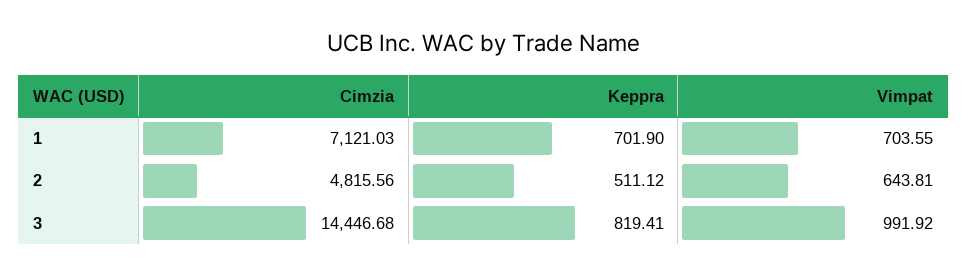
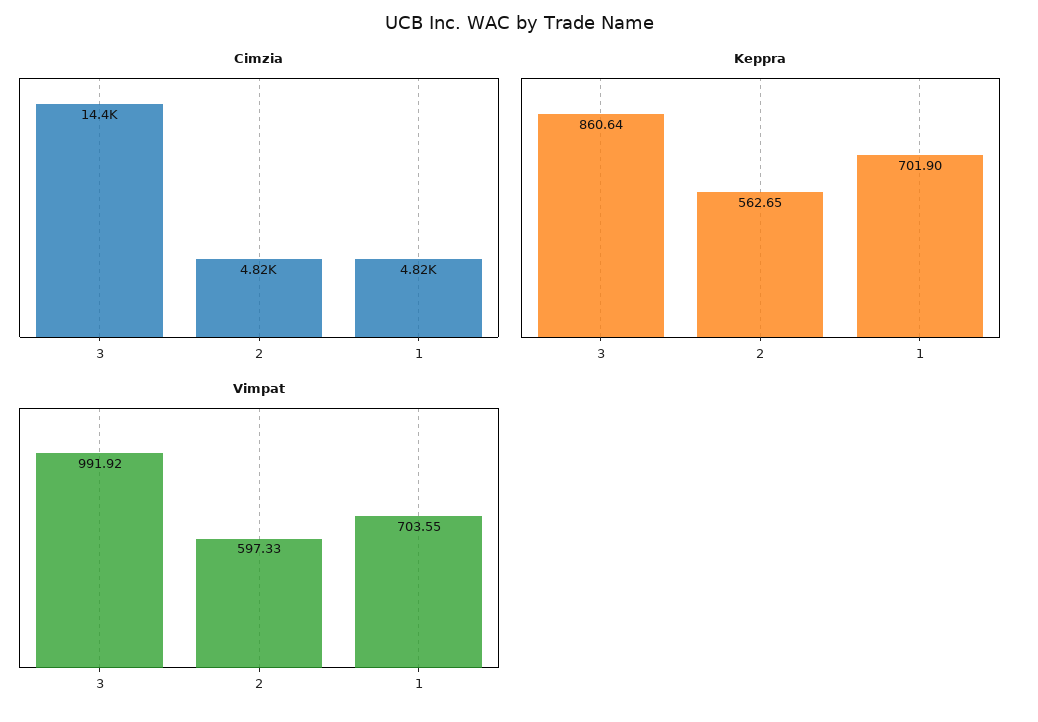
  {
    "Cimzia": {
-     "1": 7121.03,
+     "1": 4820,
      "2": 4815.56,
      "3": 14446.68
    },
    "Keppra": {
      "1": 701.9,
-     "2": 511.12,
+     "2": 562.65,
-     "3": 819.41
+     "3": 860.64
    },
    "Vimpat": {
      "1": 703.55,
-     "2": 643.81,
+     "2": 597.33,
      "3": 991.92
    }
  }

